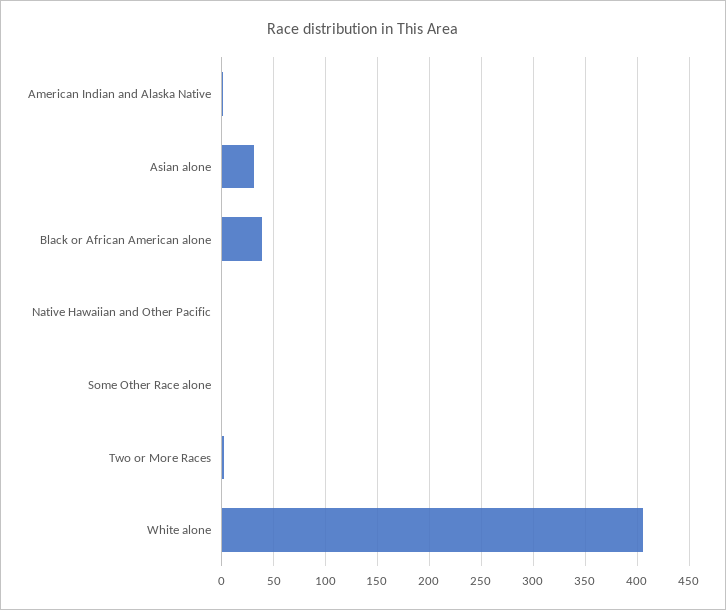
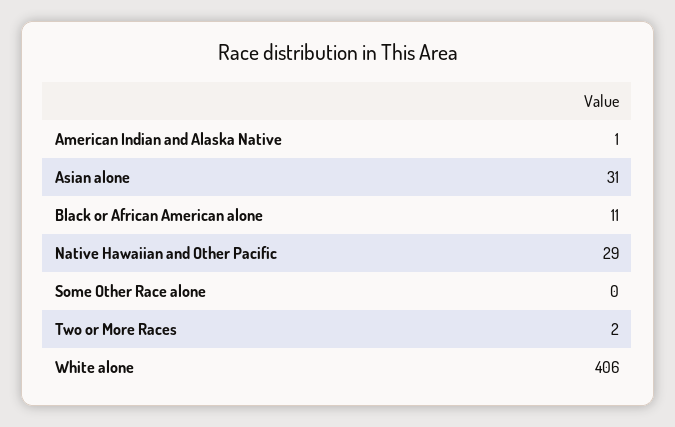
  {
    "American Indian and Alaska Native": 1,
    "Asian alone": 31,
-   "Black or African American alone": 40,
+   "Black or African American alone": 11,
-   "Native Hawaiian and Other Pacific": 0,
+   "Native Hawaiian and Other Pacific": 29,
    "Some Other Race alone": 0,
    "Two or More Races": 2,
    "White alone": 406
  }

